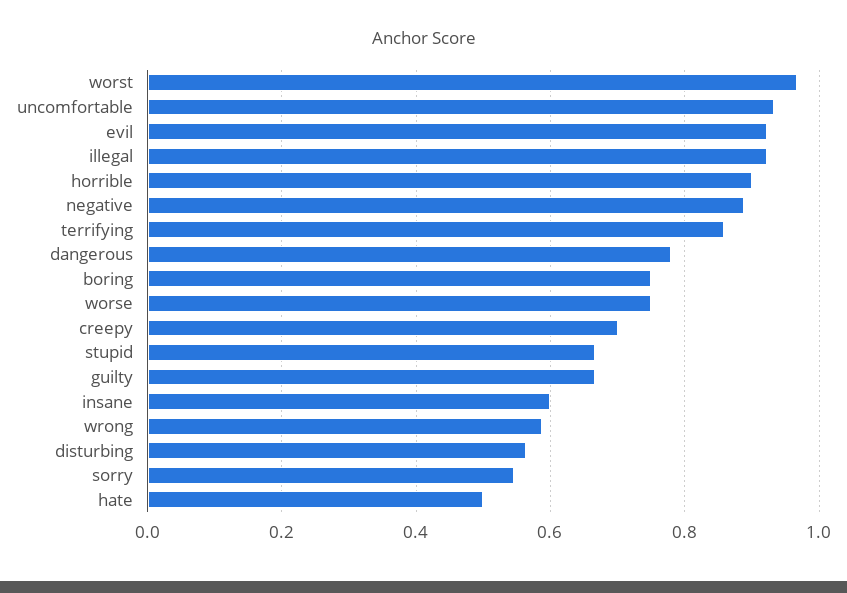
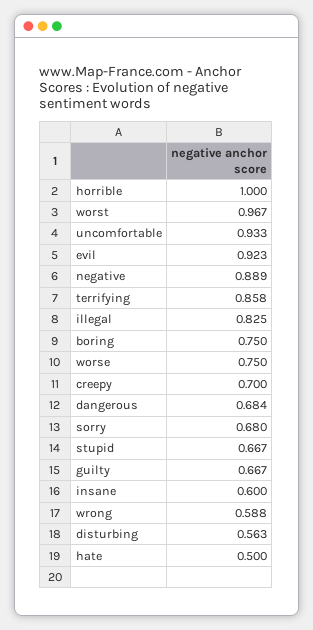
  {
    "worst": 0.967,
    "uncomfortable": 0.933,
    "evil": 0.923,
-   "illegal": 0.92,
+   "illegal": 0.825,
-   "horrible": 0.9,
+   "horrible": 1,
    "negative": 0.889,
    "terrifying": 0.858,
-   "dangerous": 0.78,
+   "dangerous": 0.684,
    "boring": 0.75,
    "worse": 0.75,
    "creepy": 0.7,
    "stupid": 0.667,
    "guilty": 0.667,
    "insane": 0.6,
    "wrong": 0.588,
    "disturbing": 0.563,
-   "sorry": 0.54,
+   "sorry": 0.68,
    "hate": 0.5
  }

